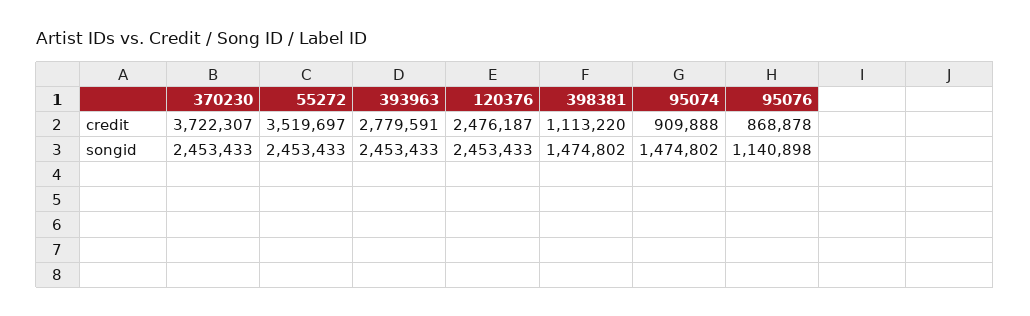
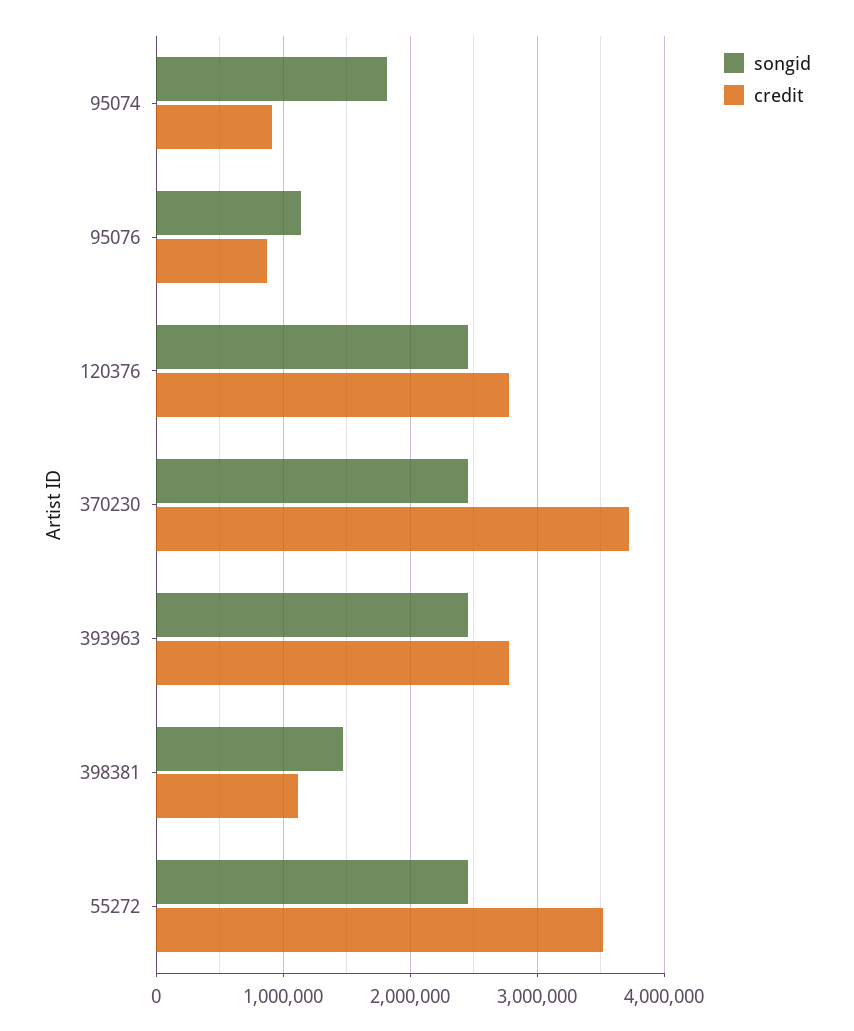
  {
    "credit": {
      "370230": 3722307,
      "55272": 3519697,
      "393963": 2779591,
-     "120376": 2476187,
+     "120376": 2800000,
      "398381": 1113220,
      "95074": 909888,
      "95076": 868878
    },
    "songid": {
      "370230": 2453433,
      "55272": 2453433,
      "393963": 2453433,
      "120376": 2453433,
      "398381": 1474802,
-     "95074": 1474802,
+     "95074": 1800000,
      "95076": 1140898
    }
  }

